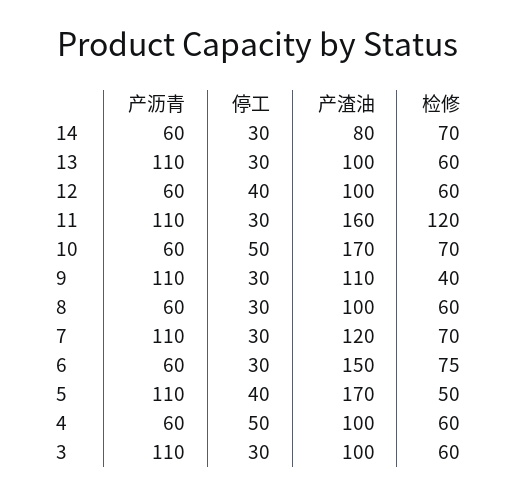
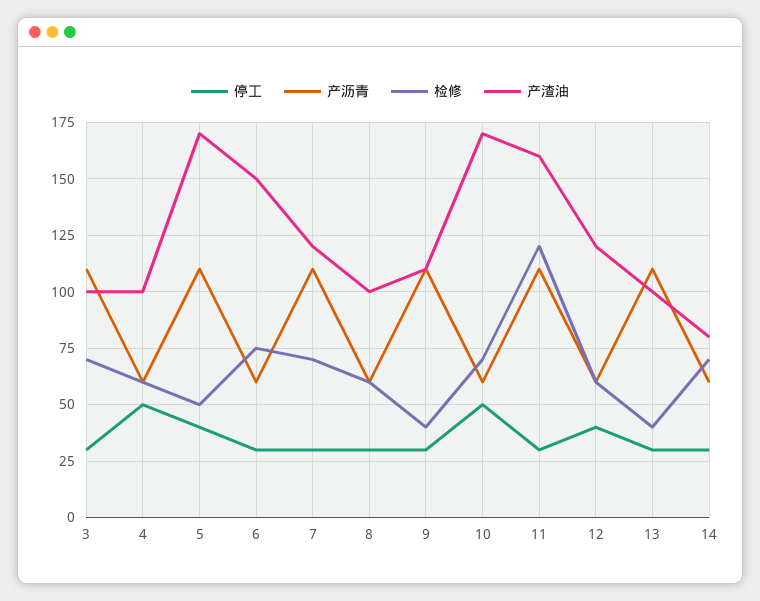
  {
    "产沥青": {
      "14": 60,
      "13": 110,
      "12": 60,
      "11": 110,
      "10": 60,
      "9": 110,
      "8": 60,
      "7": 110,
      "6": 60,
      "5": 110,
      "4": 60,
      "3": 110
    },
    "停工": {
      "14": 30,
      "13": 30,
      "12": 40,
      "11": 30,
      "10": 50,
      "9": 30,
      "8": 30,
      "7": 30,
      "6": 30,
      "5": 40,
      "4": 50,
      "3": 30
    },
    "产渣油": {
      "14": 80,
      "13": 100,
-     "12": 100,
+     "12": 120,
      "11": 160,
      "10": 170,
      "9": 110,
      "8": 100,
      "7": 120,
      "6": 150,
      "5": 170,
      "4": 100,
      "3": 100
    },
    "检修": {
      "14": 70,
-     "13": 60,
+     "13": 40,
      "12": 60,
      "11": 120,
      "10": 70,
      "9": 40,
      "8": 60,
      "7": 70,
      "6": 75,
      "5": 50,
      "4": 60,
-     "3": 60
+     "3": 70
    }
  }

